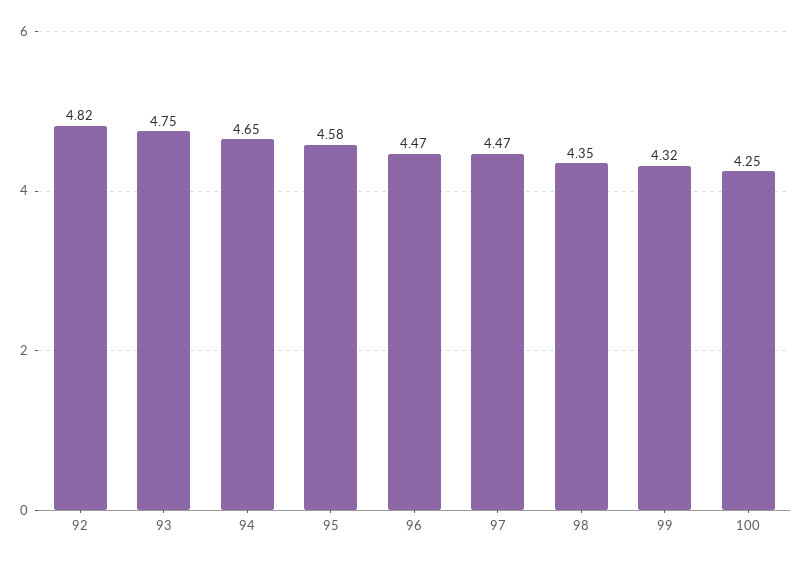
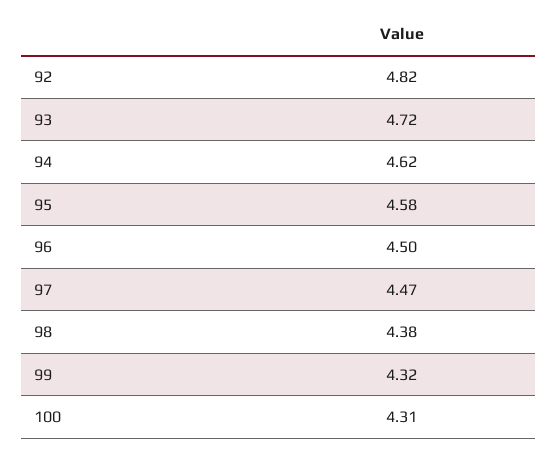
  {
    "92": 4.82,
-   "93": 4.75,
+   "93": 4.72,
-   "94": 4.65,
+   "94": 4.62,
    "95": 4.58,
-   "96": 4.47,
+   "96": 4.5,
    "97": 4.47,
-   "98": 4.35,
+   "98": 4.38,
    "99": 4.32,
-   "100": 4.25
+   "100": 4.31
  }

